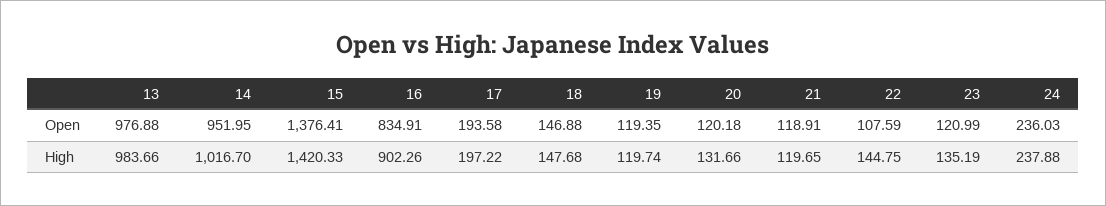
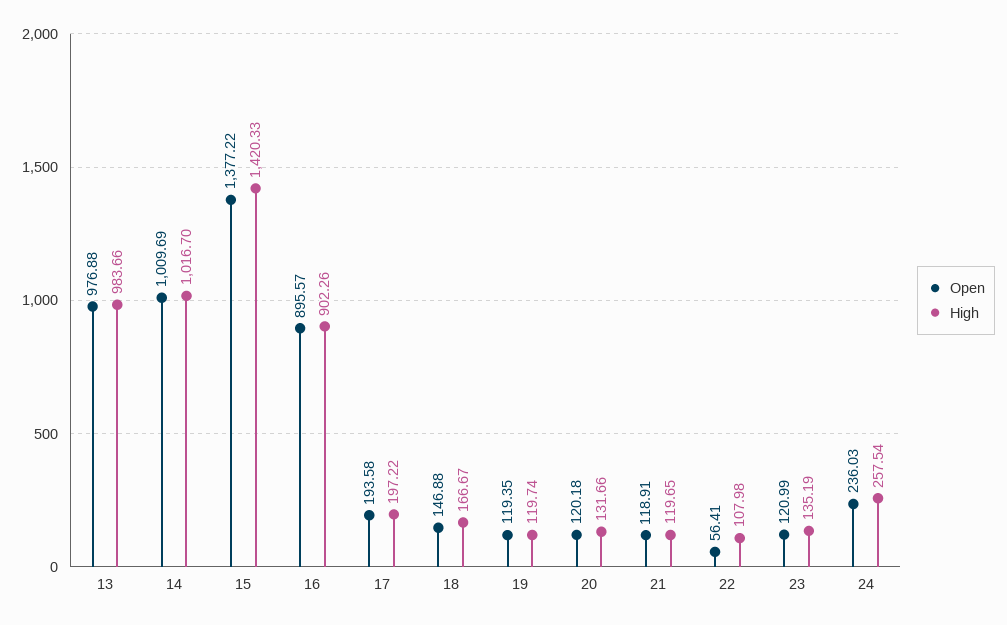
  {
    "Open": {
      "13": 976.88,
-     "14": 951.95,
+     "14": 1009.69,
-     "15": 1376.41,
+     "15": 1377.22,
-     "16": 834.91,
+     "16": 895.57,
      "17": 193.58,
      "18": 146.88,
      "19": 119.35,
      "20": 120.18,
      "21": 118.91,
-     "22": 107.59,
+     "22": 56.41,
      "23": 120.99,
      "24": 236.03
    },
    "High": {
      "13": 983.66,
      "14": 1016.7,
      "15": 1420.33,
      "16": 902.26,
      "17": 197.22,
-     "18": 147.68,
+     "18": 166.67,
      "19": 119.74,
      "20": 131.66,
      "21": 119.65,
-     "22": 144.75,
+     "22": 107.98,
      "23": 135.19,
-     "24": 237.88
+     "24": 257.54
    }
  }

